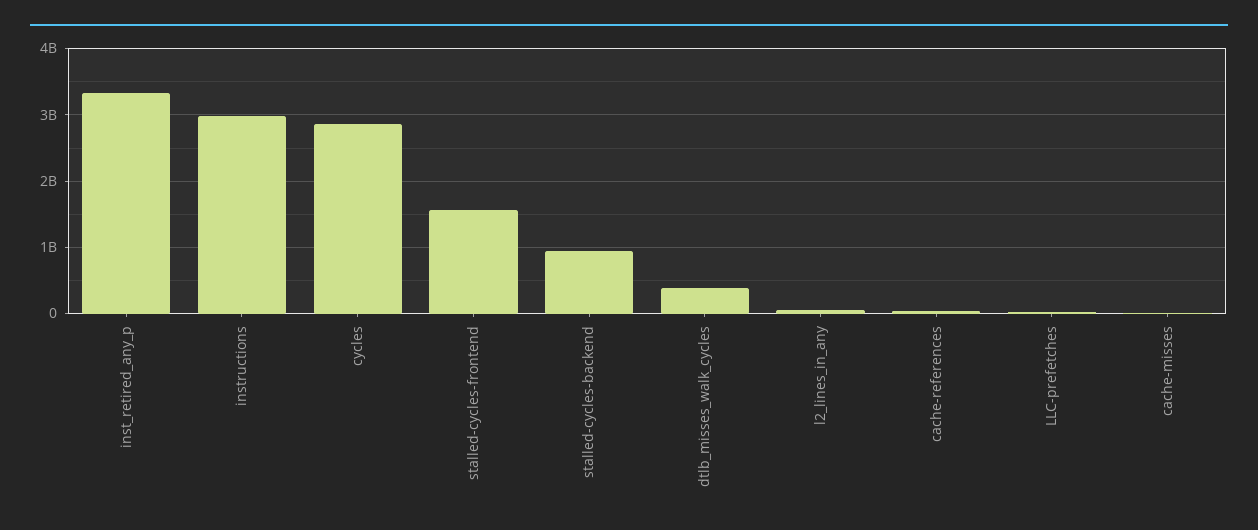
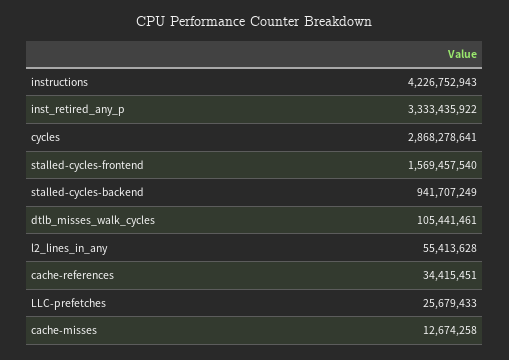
  {
    "inst_retired_any_p": 3333435922,
-   "instructions": 3000000000,
+   "instructions": 4226752943,
    "cycles": 2868278641,
    "stalled-cycles-frontend": 1569457540,
    "stalled-cycles-backend": 941707249,
-   "dtlb_misses_walk_cycles": 400000000,
+   "dtlb_misses_walk_cycles": 105441461,
    "l2_lines_in_any": 55413628,
    "cache-references": 34415451,
    "LLC-prefetches": 25679433,
    "cache-misses": 12674258
  }

